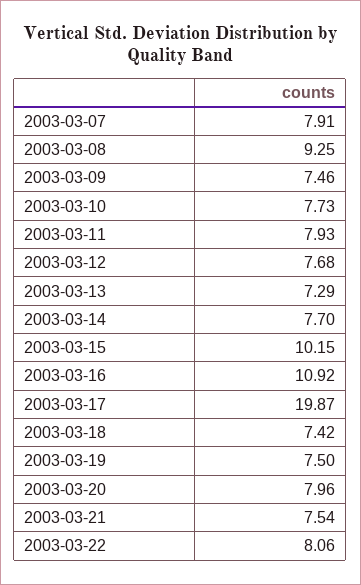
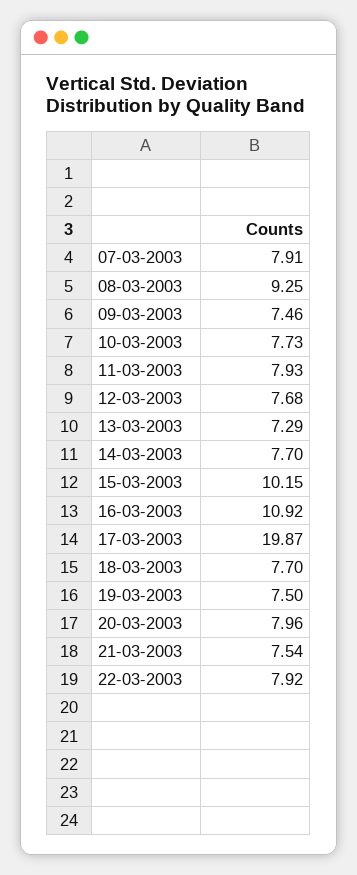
  {
    "2003-03-07": 7.91,
    "2003-03-08": 9.25,
    "2003-03-09": 7.46,
    "2003-03-10": 7.73,
    "2003-03-11": 7.93,
    "2003-03-12": 7.68,
    "2003-03-13": 7.29,
    "2003-03-14": 7.7,
    "2003-03-15": 10.15,
    "2003-03-16": 10.92,
    "2003-03-17": 19.87,
-   "2003-03-18": 7.42,
+   "2003-03-18": 7.7,
    "2003-03-19": 7.5,
    "2003-03-20": 7.96,
    "2003-03-21": 7.54,
-   "2003-03-22": 8.06
+   "2003-03-22": 7.92
  }

